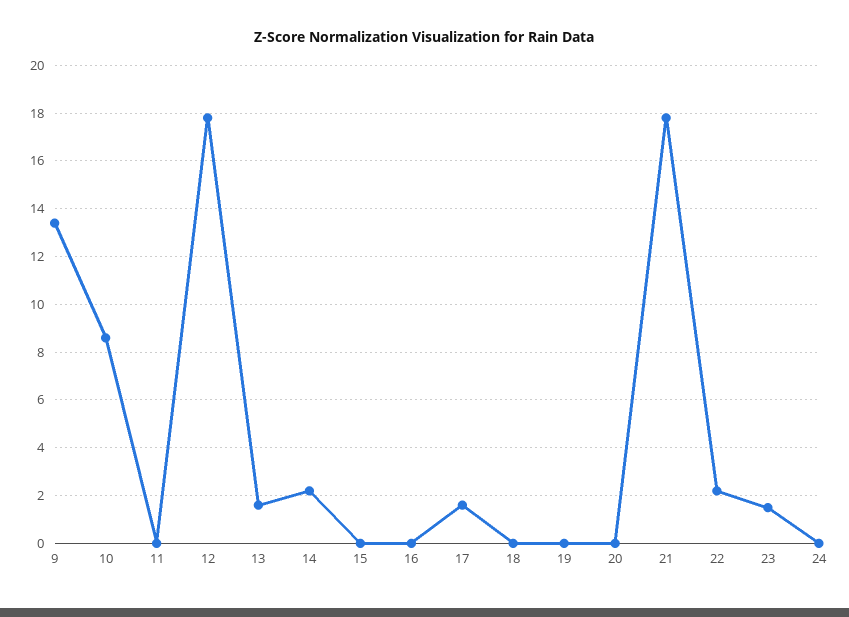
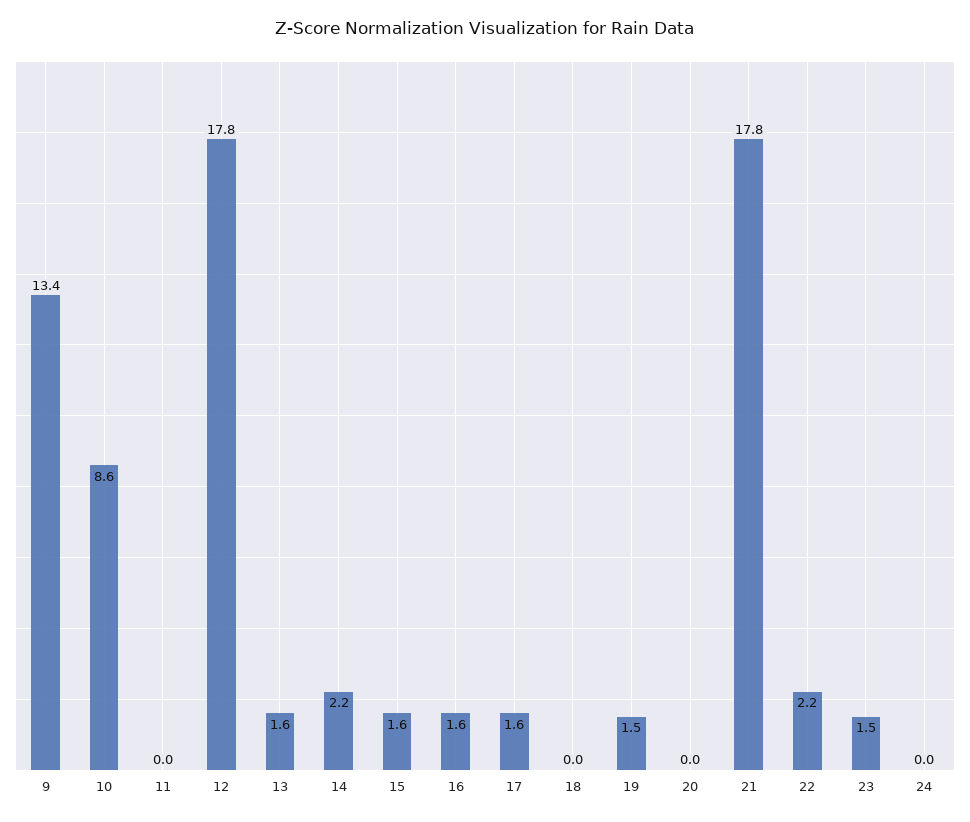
  {
    "9": 13.4,
    "10": 8.6,
    "11": 0,
    "12": 17.8,
    "13": 1.6,
    "14": 2.2,
-   "15": 0,
+   "15": 1.6,
-   "16": 0,
+   "16": 1.6,
    "17": 1.6,
    "18": 0,
-   "19": 0,
+   "19": 1.5,
    "20": 0,
    "21": 17.8,
    "22": 2.2,
    "23": 1.5,
    "24": 0
  }

